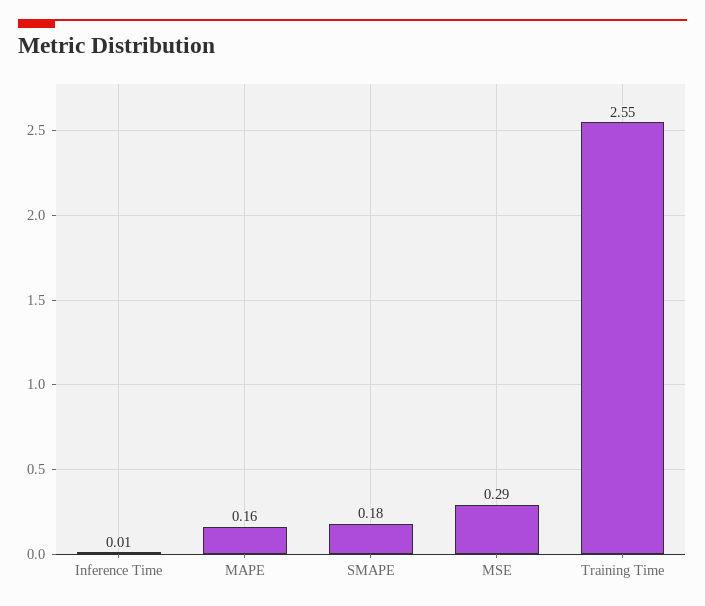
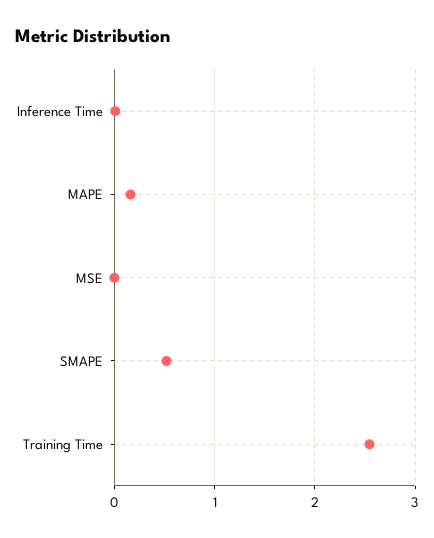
  {
    "Inference Time": 0.01,
    "MAPE": 0.16,
-   "SMAPE": 0.18,
+   "SMAPE": 0.5,
-   "MSE": 0.29,
+   "MSE": 0,
    "Training Time": 2.55
  }

